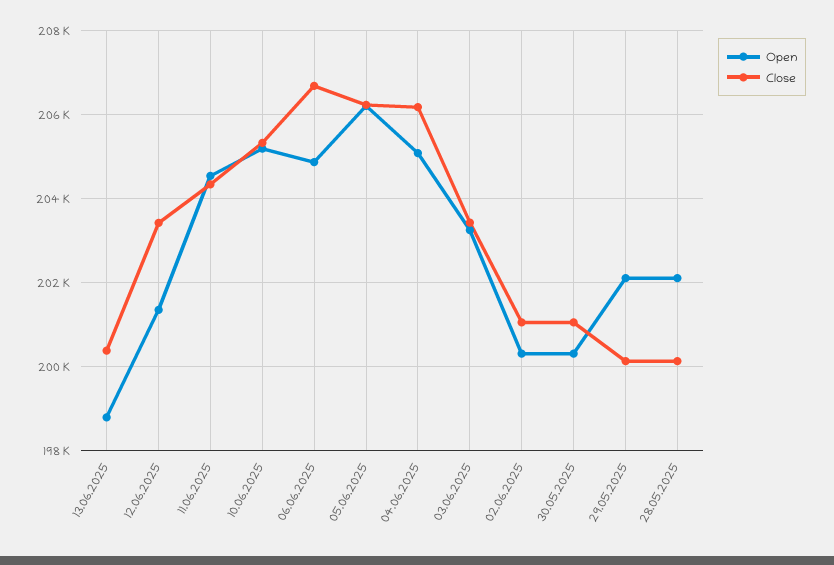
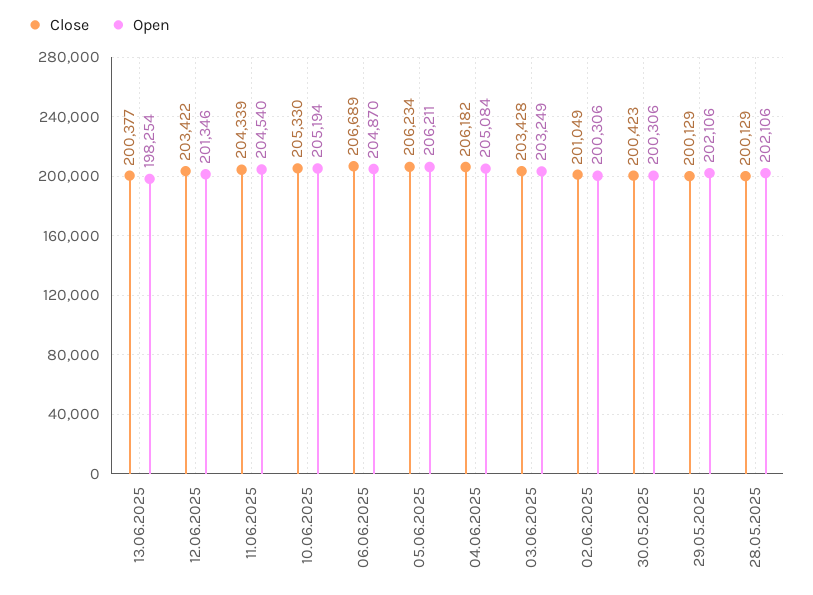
  {
    "Open": {
-     "13.06.2025": 198800,
+     "13.06.2025": 198254,
      "12.06.2025": 201346,
      "11.06.2025": 204540,
      "10.06.2025": 205194,
      "06.06.2025": 204870,
      "05.06.2025": 206211,
      "04.06.2025": 205084,
      "03.06.2025": 203249,
      "02.06.2025": 200306,
      "30.05.2025": 200306,
      "29.05.2025": 202106,
      "28.05.2025": 202106
    },
    "Close": {
      "13.06.2025": 200377,
      "12.06.2025": 203422,
      "11.06.2025": 204339,
      "10.06.2025": 205330,
      "06.06.2025": 206689,
      "05.06.2025": 206234,
      "04.06.2025": 206182,
      "03.06.2025": 203428,
      "02.06.2025": 201049,
-     "30.05.2025": 201000,
+     "30.05.2025": 200423,
      "29.05.2025": 200129,
      "28.05.2025": 200129
    }
  }

